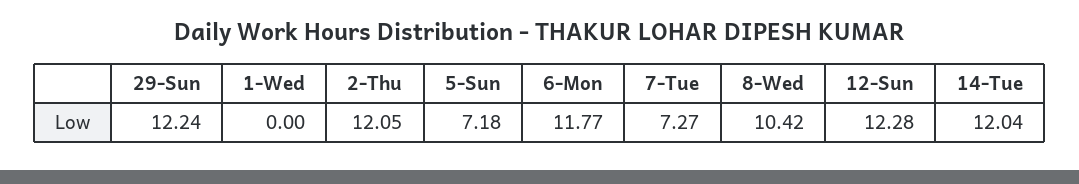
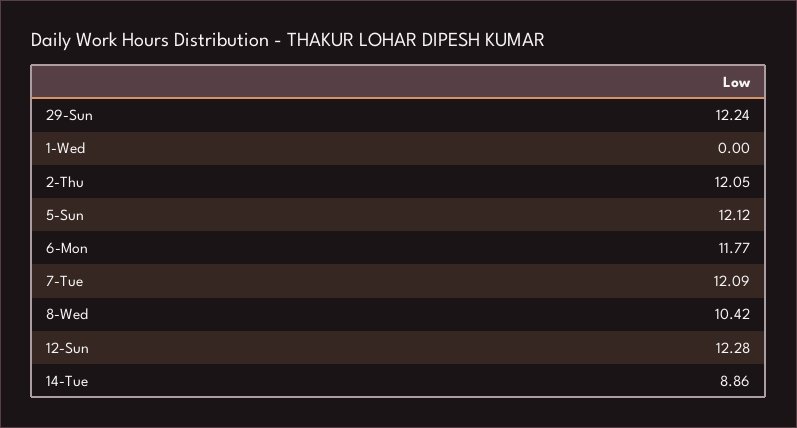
  {
    "29-Sun": 12.24,
    "1-Wed": 0,
    "2-Thu": 12.05,
-   "5-Sun": 7.18,
+   "5-Sun": 12.12,
    "6-Mon": 11.77,
-   "7-Tue": 7.27,
+   "7-Tue": 12.09,
    "8-Wed": 10.42,
    "12-Sun": 12.28,
-   "14-Tue": 12.04
+   "14-Tue": 8.86
  }

